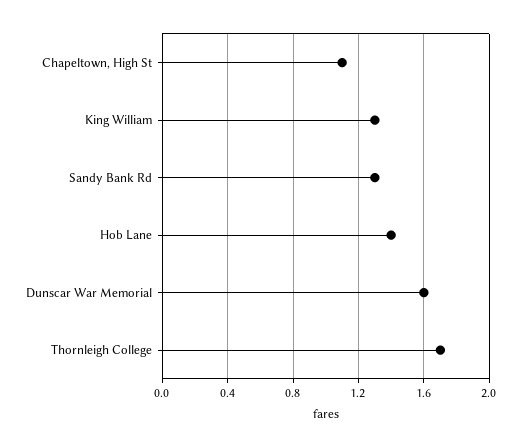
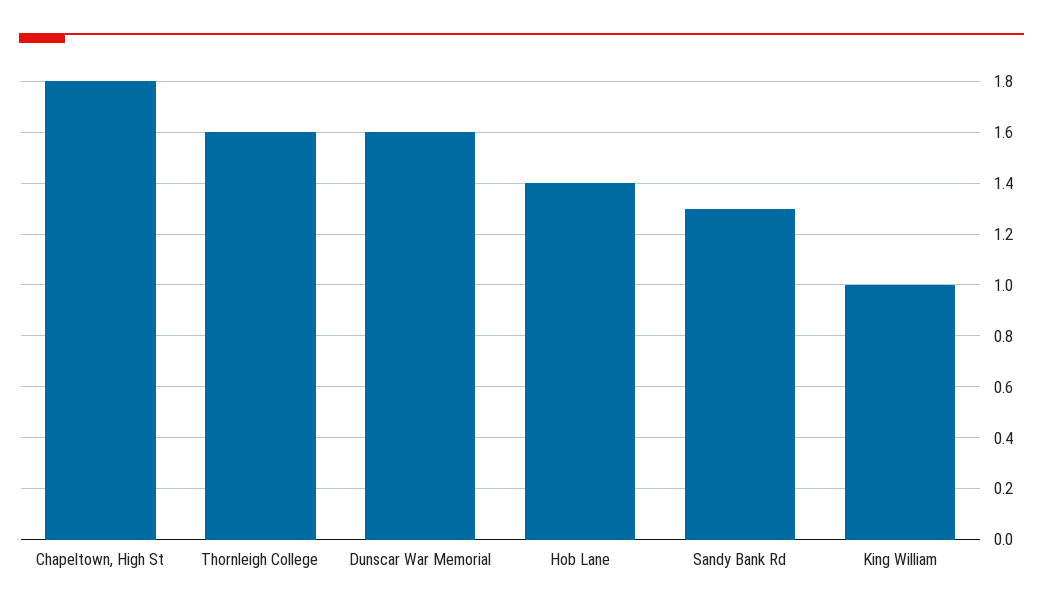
  {
-   "Chapeltown, High St": 1.1,
+   "Chapeltown, High St": 1.8,
-   "King William": 1.3,
+   "King William": 1,
    "Sandy Bank Rd": 1.3,
    "Hob Lane": 1.4,
    "Dunscar War Memorial": 1.6,
-   "Thornleigh College": 1.7
+   "Thornleigh College": 1.6
  }

